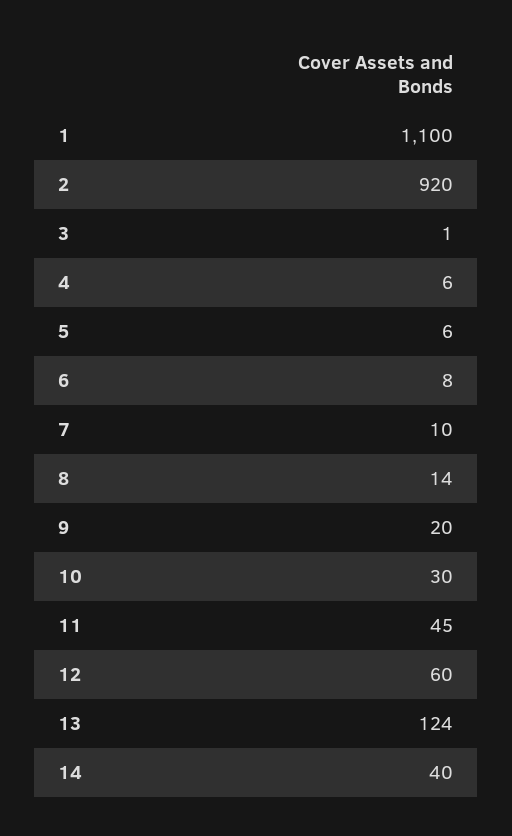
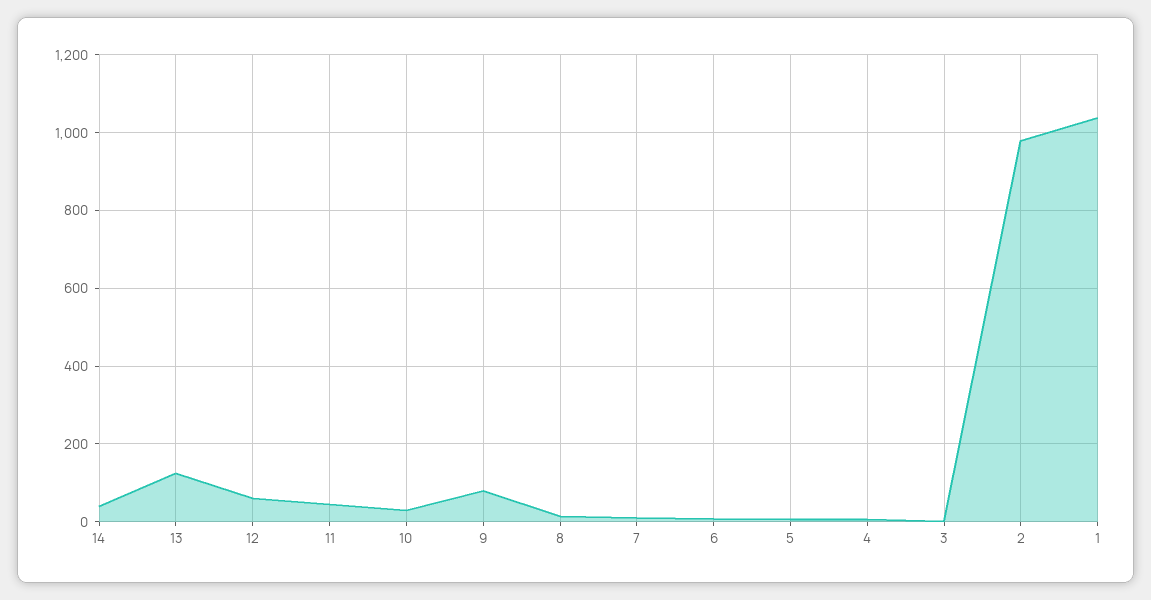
  {
-   "1": 1100,
+   "1": 1040,
-   "2": 920,
+   "2": 980,
    "3": 1,
    "4": 6,
    "5": 6,
    "6": 8,
    "7": 10,
    "8": 14,
-   "9": 20,
+   "9": 80,
    "10": 30,
    "11": 45,
    "12": 60,
    "13": 124,
    "14": 40
  }

